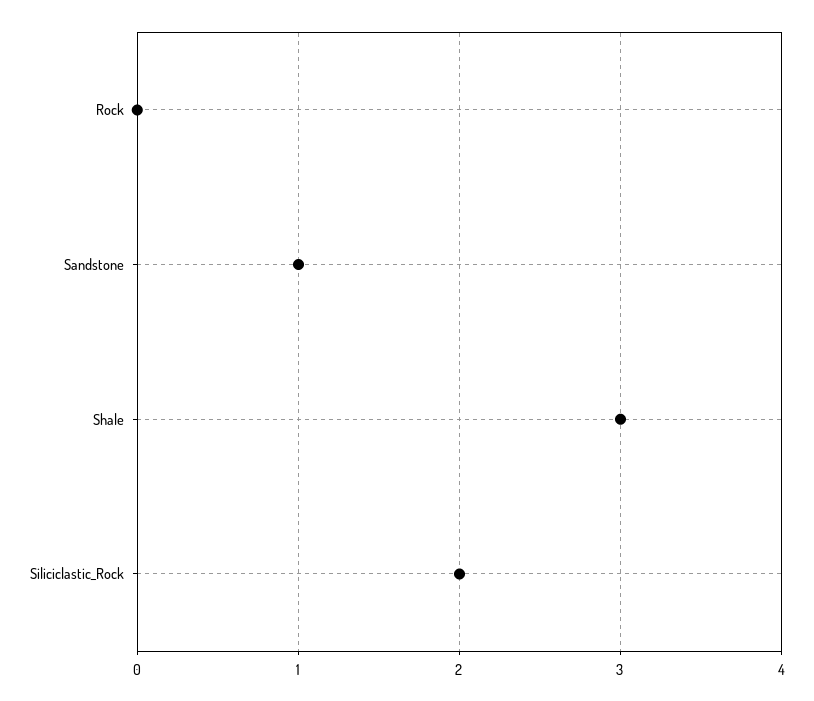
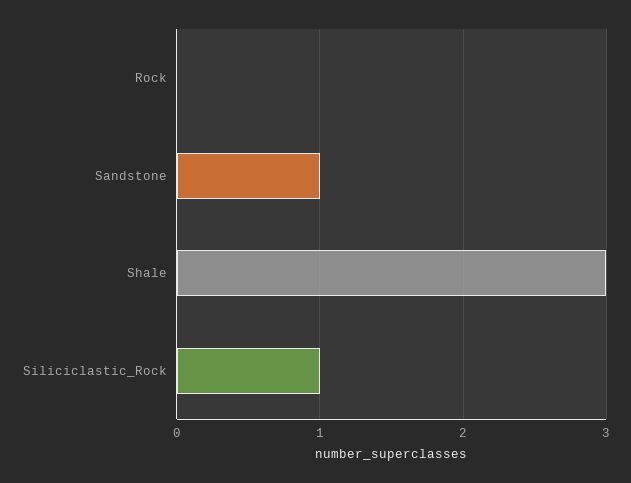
  {
    "Rock": 0,
    "Sandstone": 1,
    "Shale": 3,
-   "Siliciclastic_Rock": 2
+   "Siliciclastic_Rock": 1
  }

